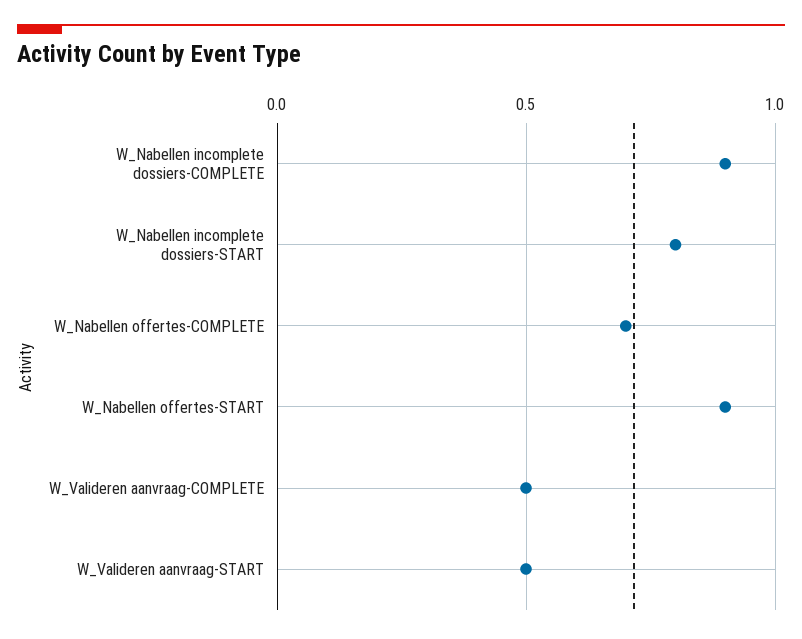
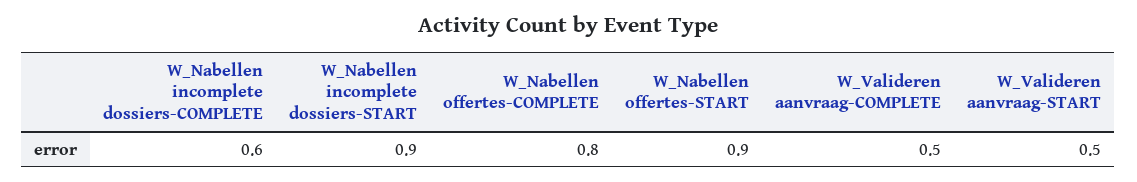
  {
-   "W_Nabellen incomplete dossiers-COMPLETE": 0.9,
+   "W_Nabellen incomplete dossiers-COMPLETE": 0.6,
-   "W_Nabellen incomplete dossiers-START": 0.8,
+   "W_Nabellen incomplete dossiers-START": 0.9,
-   "W_Nabellen offertes-COMPLETE": 0.7,
+   "W_Nabellen offertes-COMPLETE": 0.8,
    "W_Nabellen offertes-START": 0.9,
    "W_Valideren aanvraag-COMPLETE": 0.5,
    "W_Valideren aanvraag-START": 0.5
  }

